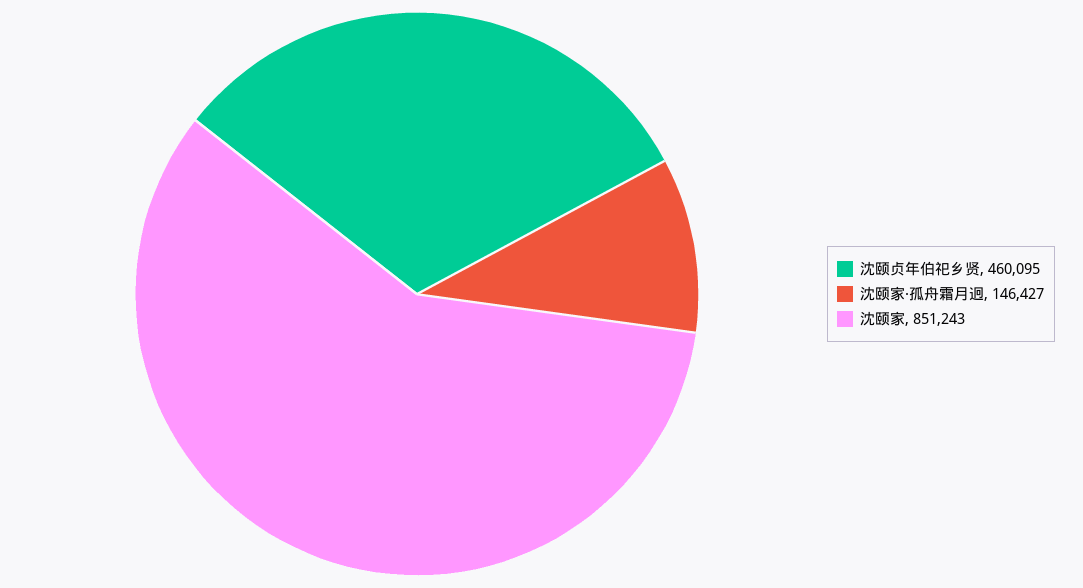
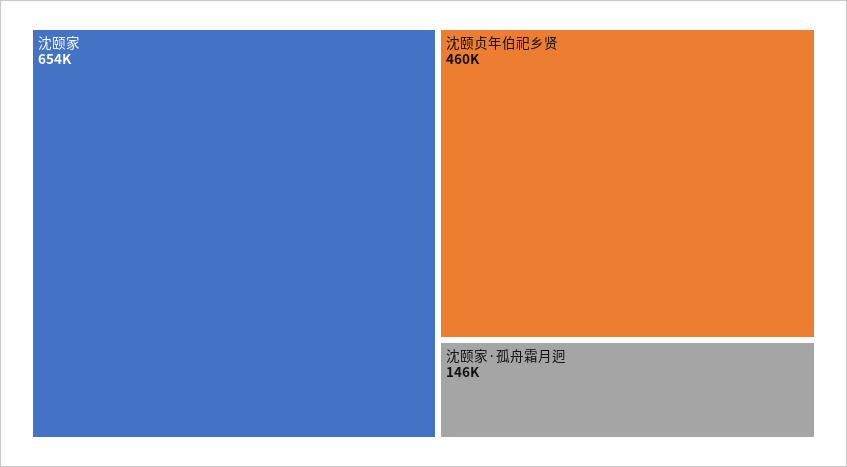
  {
    "沈颐贞年伯祀乡贤": 460095,
    "沈颐家·孤舟霜月迥": 146427,
-   "沈颐家": 851243
+   "沈颐家": 654000
  }

